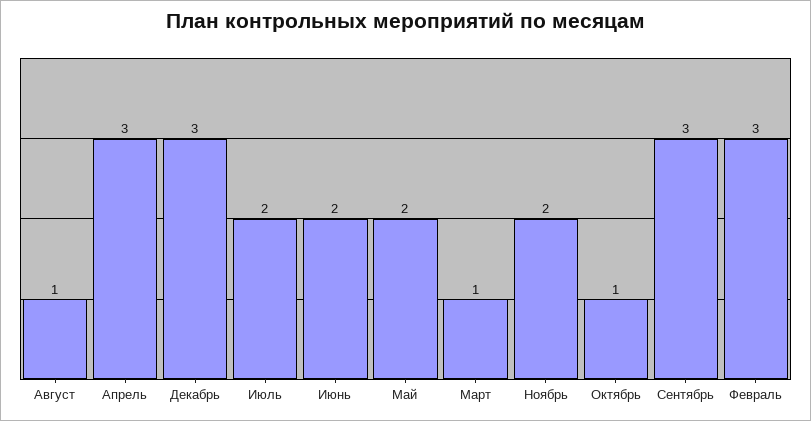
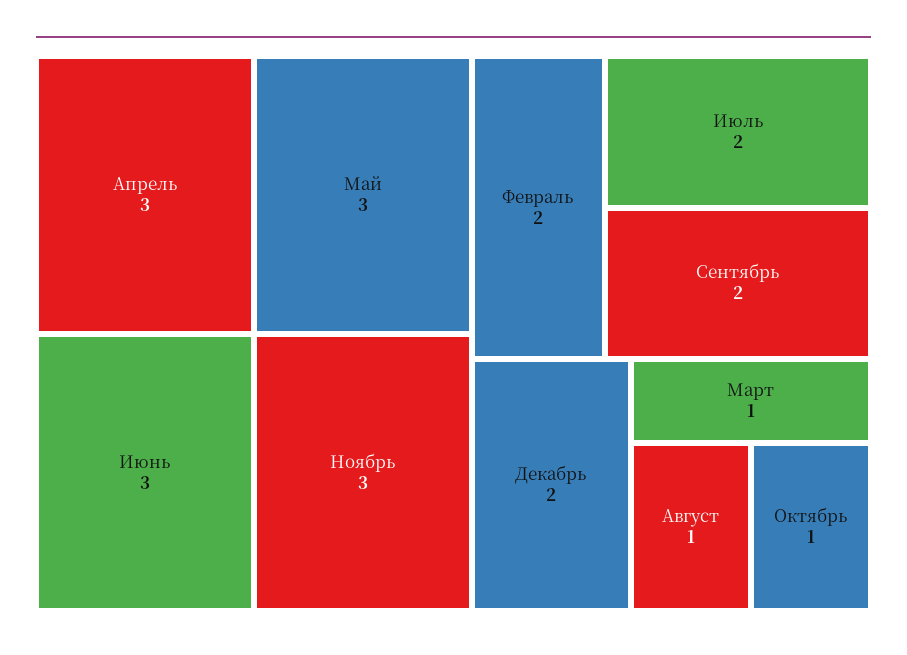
  {
    "Август": 1,
    "Апрель": 3,
-   "Декабрь": 3,
+   "Декабрь": 2,
    "Июль": 2,
-   "Июнь": 2,
+   "Июнь": 3,
-   "Май": 2,
+   "Май": 3,
    "Март": 1,
-   "Ноябрь": 2,
+   "Ноябрь": 3,
    "Октябрь": 1,
-   "Сентябрь": 3,
+   "Сентябрь": 2,
-   "Февраль": 3
+   "Февраль": 2
  }

